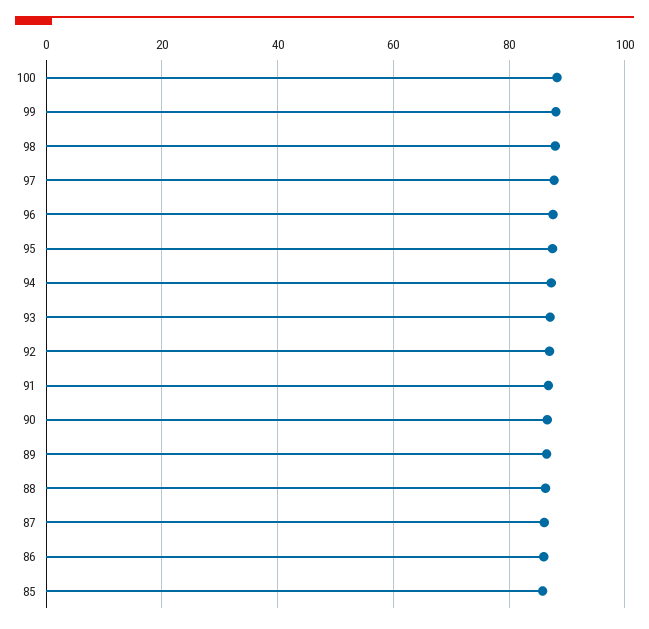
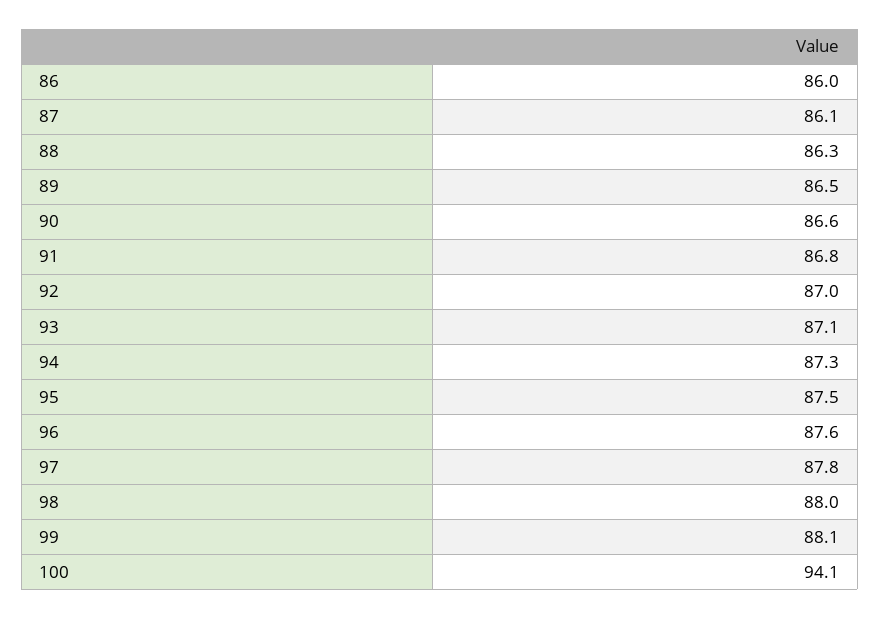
  {
-   "100": 88,
+   "100": 94.1,
    "99": 88.1,
    "98": 88,
    "97": 87.8,
    "96": 87.6,
    "95": 87.5,
    "94": 87.3,
    "93": 87.1,
    "92": 87,
    "91": 86.8,
    "90": 86.6,
    "89": 86.5,
    "88": 86.3,
    "87": 86.1,
-   "86": 86,
+   "86": 86
-   "85": 86
  }

